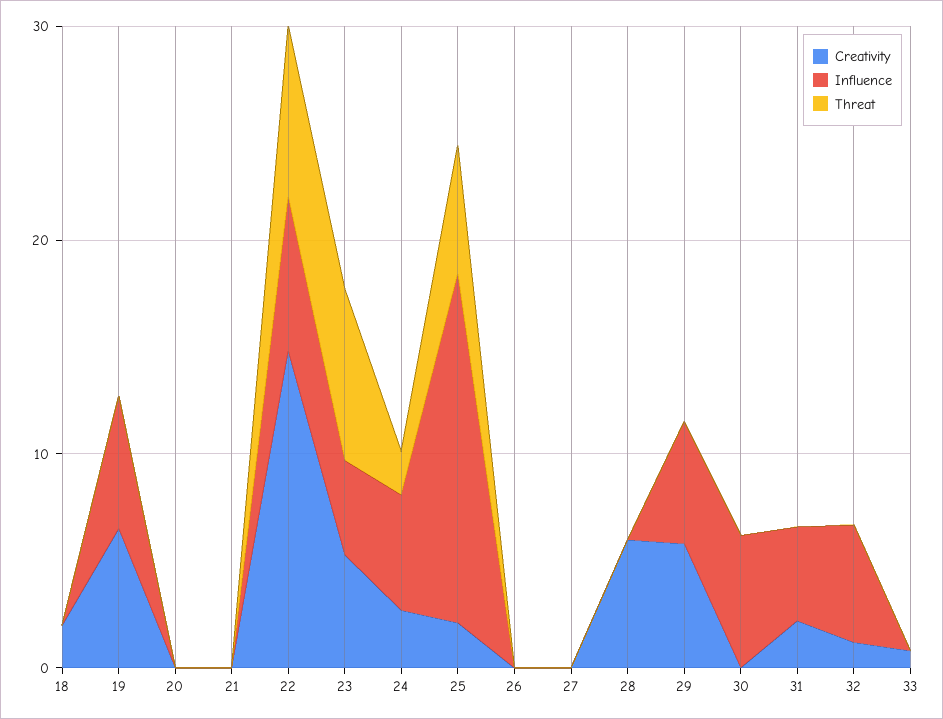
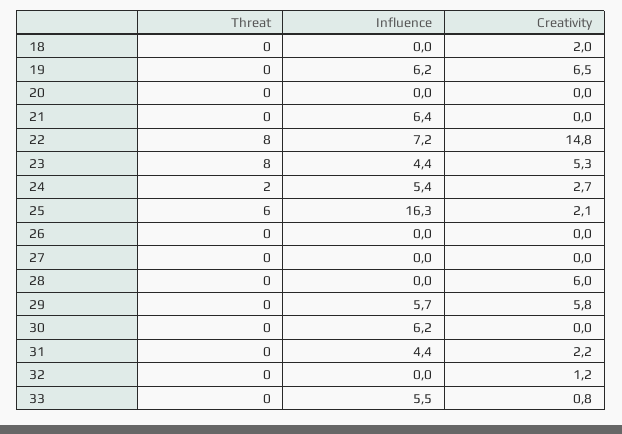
  {
    "Creativity": {
      "18": 2,
      "19": 6.5,
      "20": 0,
      "21": 0,
      "22": 14.8,
      "23": 5.3,
      "24": 2.7,
      "25": 2.1,
      "26": 0,
      "27": 0,
      "28": 6,
      "29": 5.8,
      "30": 0,
      "31": 2.2,
      "32": 1.2,
      "33": 0.8
    },
    "Influence": {
      "18": 0,
      "19": 6.2,
      "20": 0,
-     "21": 0,
+     "21": 6.4,
      "22": 7.2,
      "23": 4.4,
      "24": 5.4,
      "25": 16.3,
      "26": 0,
      "27": 0,
      "28": 0,
      "29": 5.7,
      "30": 6.2,
      "31": 4.4,
-     "32": 6,
+     "32": 0,
-     "33": 0
+     "33": 5.5
    },
    "Threat": {
      "18": 0,
      "19": 0,
      "20": 0,
      "21": 0,
      "22": 8,
      "23": 8,
      "24": 2,
      "25": 6,
      "26": 0,
      "27": 0,
      "28": 0,
      "29": 0,
      "30": 0,
      "31": 0,
      "32": 0,
      "33": 0
    }
  }

